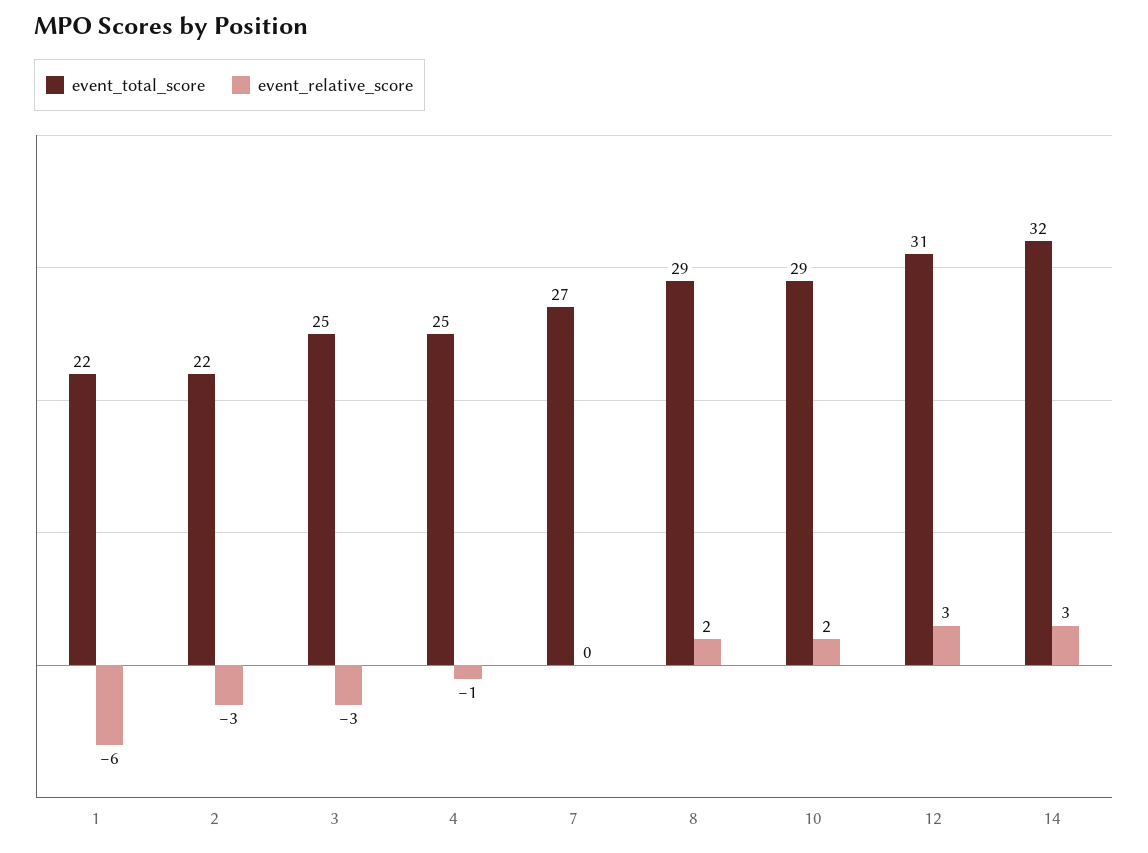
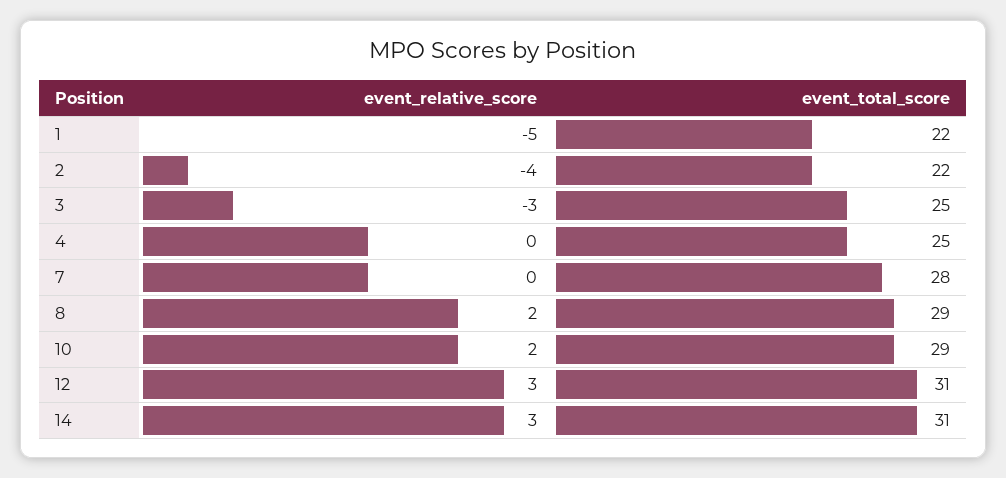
  {
    "event_total_score": {
      "1": 22,
      "2": 22,
      "3": 25,
      "4": 25,
-     "7": 27,
+     "7": 28,
      "8": 29,
      "10": 29,
      "12": 31,
-     "14": 32
+     "14": 31
    },
    "event_relative_score": {
-     "1": -6,
+     "1": -5,
-     "2": -3,
+     "2": -4,
      "3": -3,
-     "4": -1,
+     "4": 0,
      "7": 0,
      "8": 2,
      "10": 2,
      "12": 3,
      "14": 3
    }
  }

